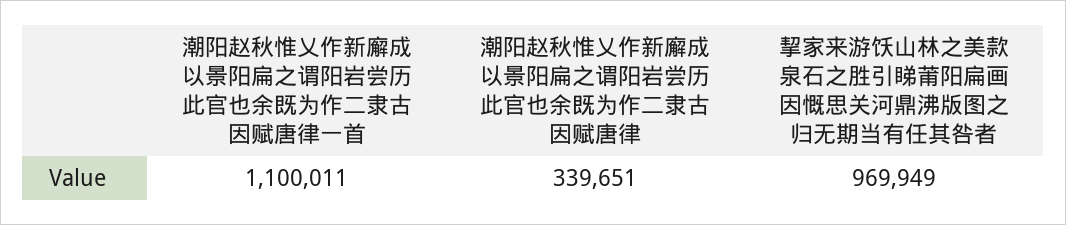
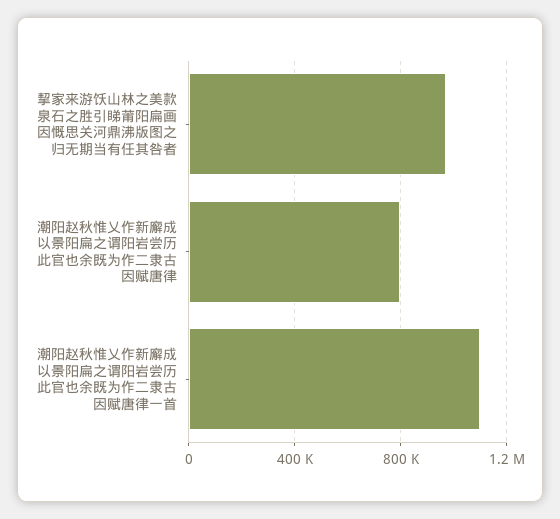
  {
    "潮阳赵秋惟乂作新廨成以景阳扁之谓阳岩尝历此官也余既为作二隶古因赋唐律一首": 1100011,
-   "潮阳赵秋惟乂作新廨成以景阳扁之谓阳岩尝历此官也余既为作二隶古因赋唐律": 339651,
+   "潮阳赵秋惟乂作新廨成以景阳扁之谓阳岩尝历此官也余既为作二隶古因赋唐律": 800000,
    "挈家来游饫山林之美款泉石之胜引睇莆阳扁画因慨思关河鼎沸版图之归无期当有任其咎者": 969949
  }

